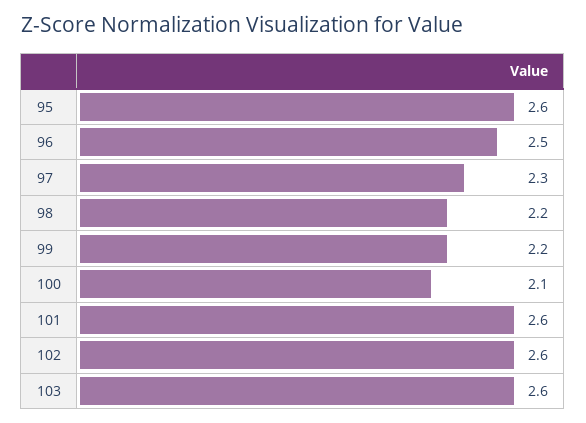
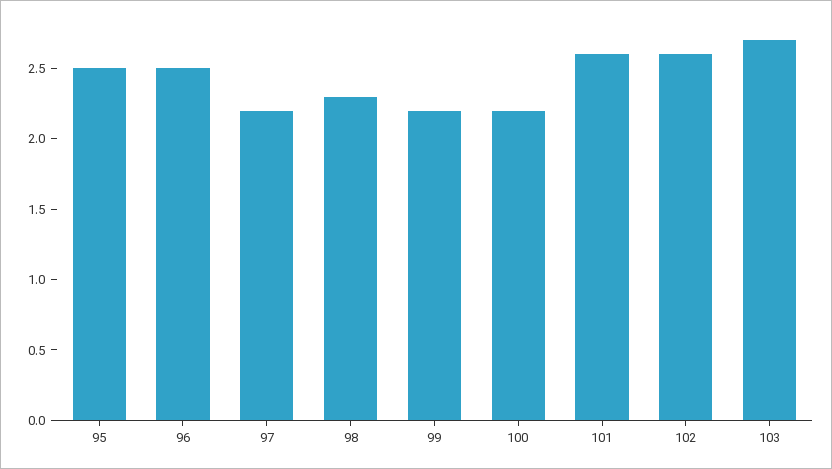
  {
-   "95": 2.6,
+   "95": 2.5,
    "96": 2.5,
-   "97": 2.3,
+   "97": 2.2,
-   "98": 2.2,
+   "98": 2.3,
    "99": 2.2,
-   "100": 2.1,
+   "100": 2.2,
    "101": 2.6,
    "102": 2.6,
-   "103": 2.6
+   "103": 2.7
  }

